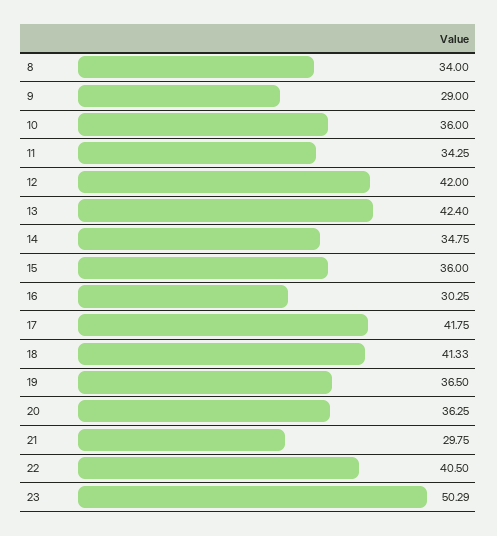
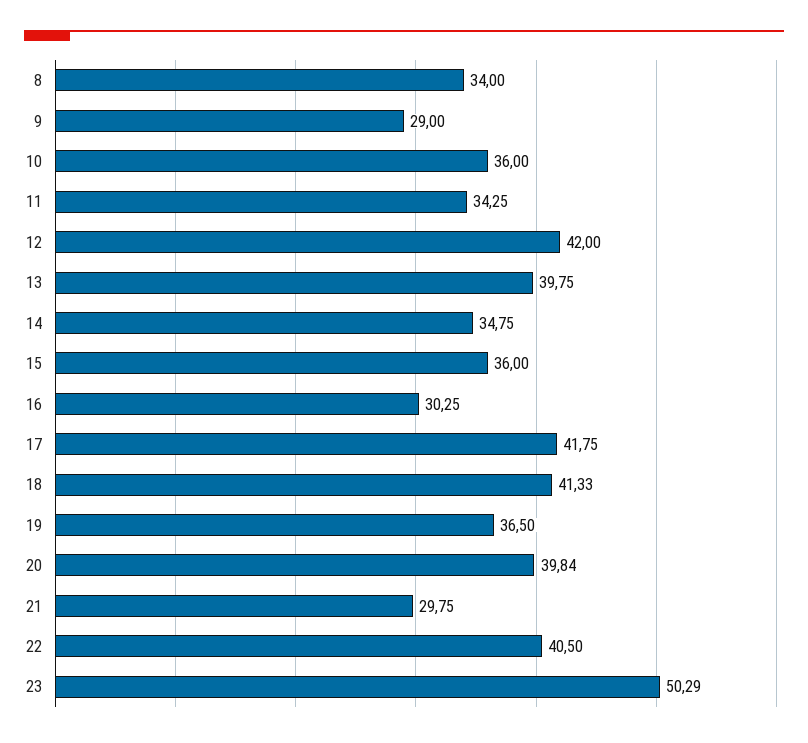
  {
    "8": 34,
    "9": 29,
    "10": 36,
    "11": 34.25,
    "12": 42,
-   "13": 42.4,
+   "13": 39.75,
    "14": 34.75,
    "15": 36,
    "16": 30.25,
    "17": 41.75,
    "18": 41.33,
    "19": 36.5,
-   "20": 36.25,
+   "20": 39.84,
    "21": 29.75,
    "22": 40.5,
    "23": 50.29
  }

